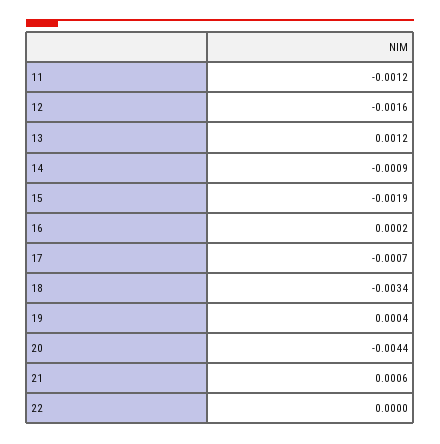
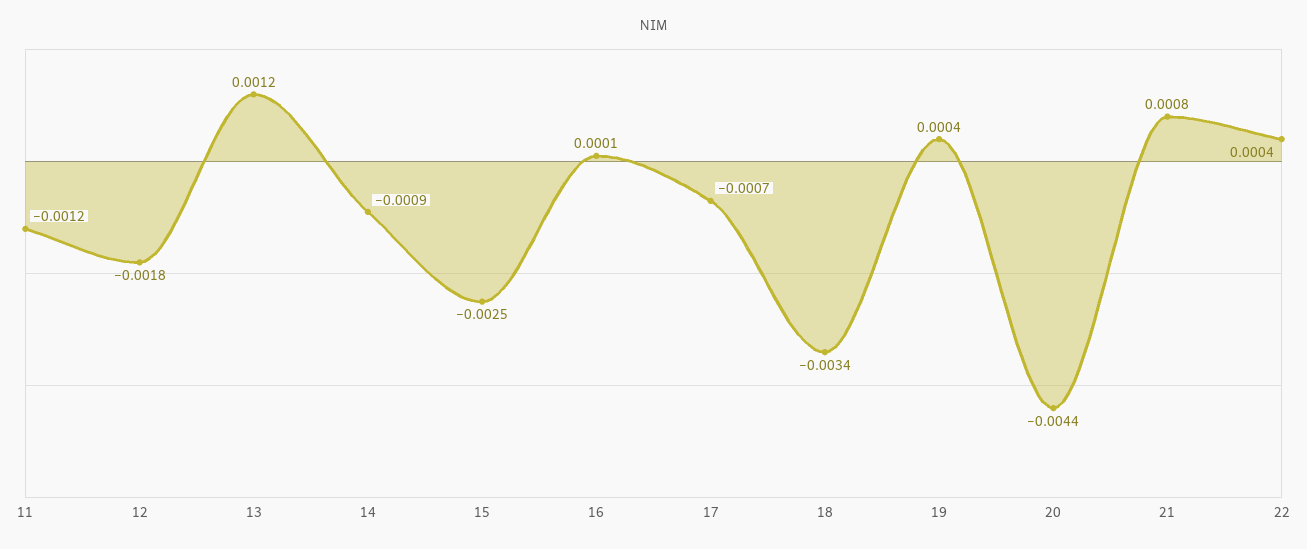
  {
    "11": -0.0012,
-   "12": -0.0016,
+   "12": -0.0018,
    "13": 0.0012,
    "14": -0.0009,
-   "15": -0.0019,
+   "15": -0.0025,
-   "16": 0.0002,
+   "16": 0.0001,
    "17": -0.0007,
    "18": -0.0034,
    "19": 0.0004,
    "20": -0.0044,
-   "21": 0.0006,
+   "21": 0.0008,
-   "22": 0
+   "22": 0.0004
  }

